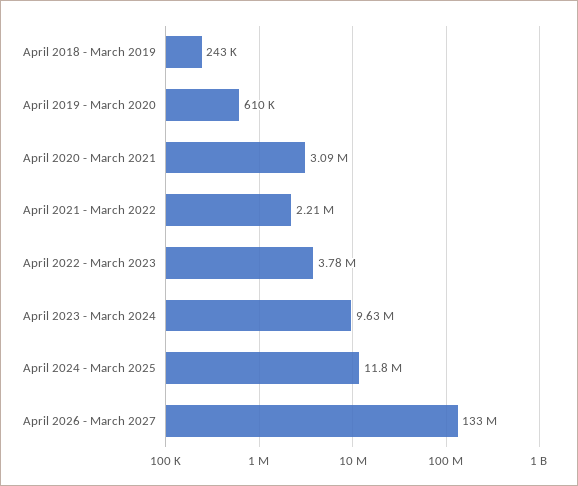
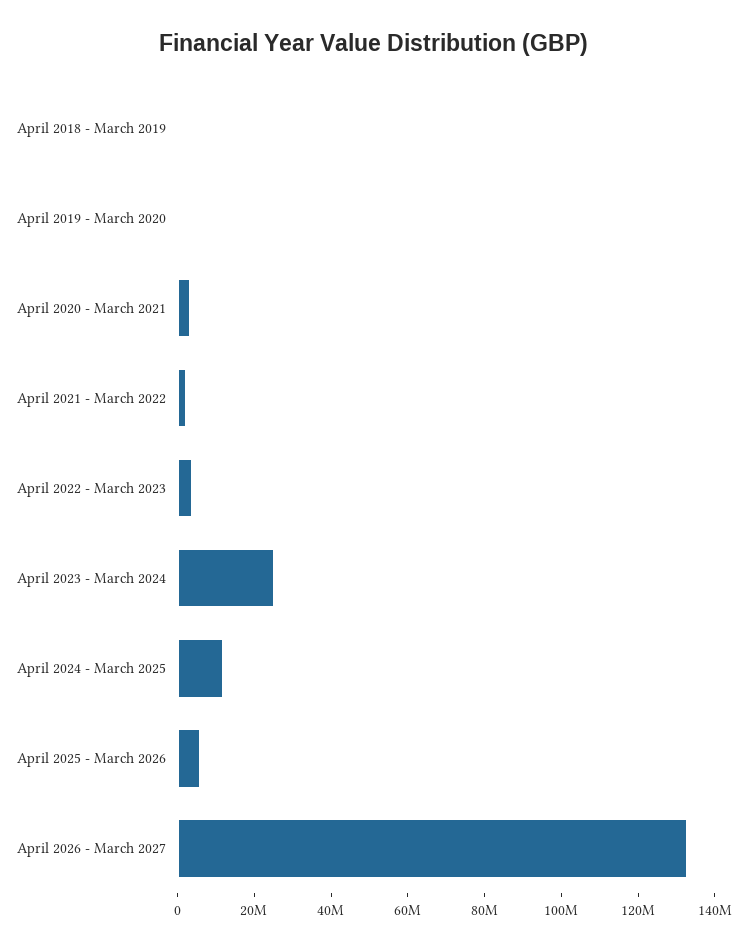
  {
    "April 2018 - March 2019": 243000,
    "April 2019 - March 2020": 610000,
    "April 2020 - March 2021": 3090000,
    "April 2021 - March 2022": 2210000,
    "April 2022 - March 2023": 3780000,
-   "April 2023 - March 2024": 9630000,
+   "April 2023 - March 2024": 25000000,
    "April 2024 - March 2025": 11800000,
-   "April 2026 - March 2027": 133000000
+   "April 2026 - March 2027": 133000000,
+   "April 2025 - March 2026": 5000000
  }

